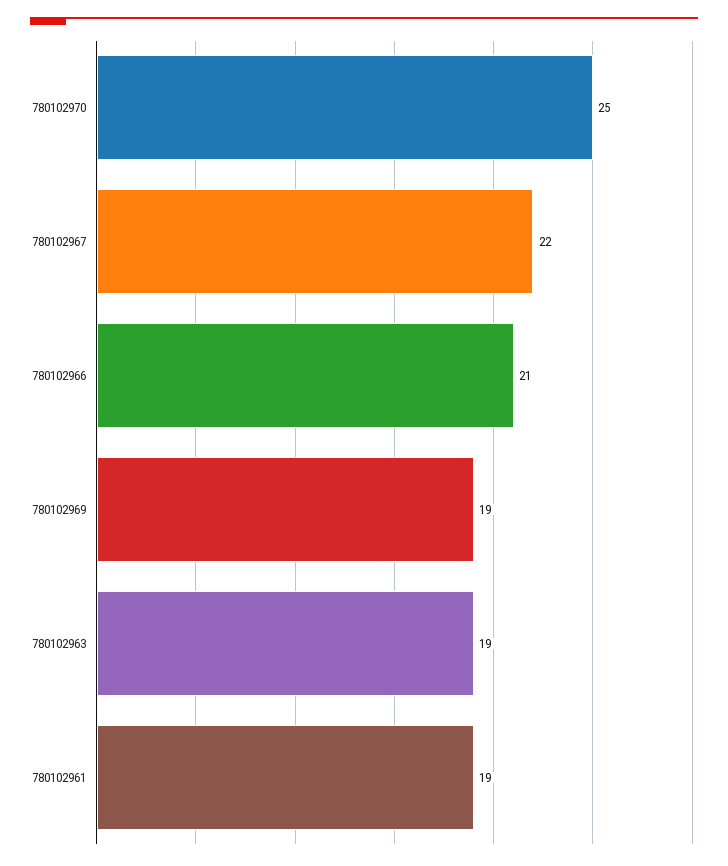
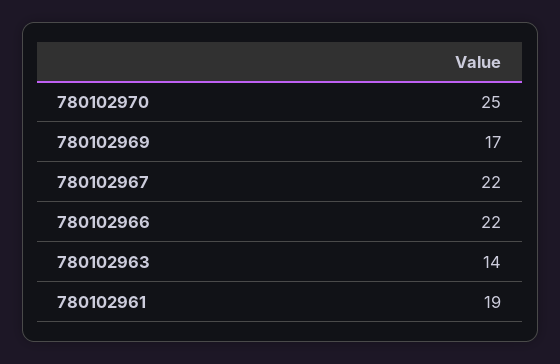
  {
    "780102970": 25,
    "780102967": 22,
-   "780102966": 21,
+   "780102966": 22,
-   "780102969": 19,
+   "780102969": 17,
-   "780102963": 19,
+   "780102963": 14,
    "780102961": 19
  }

